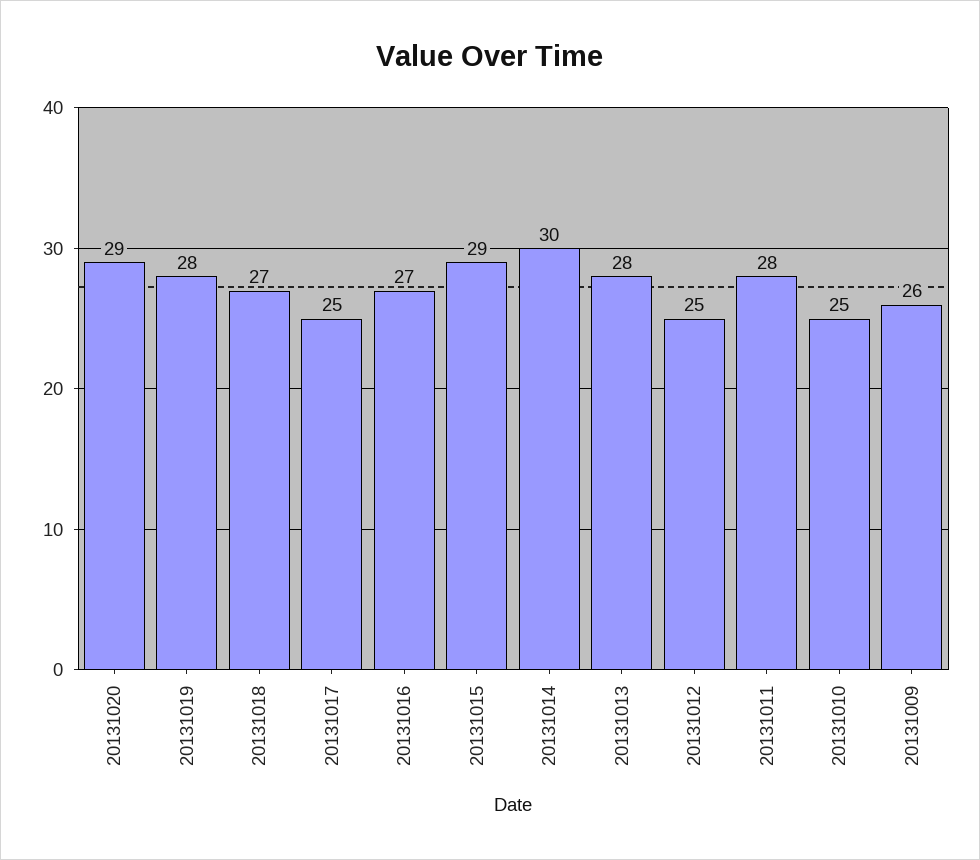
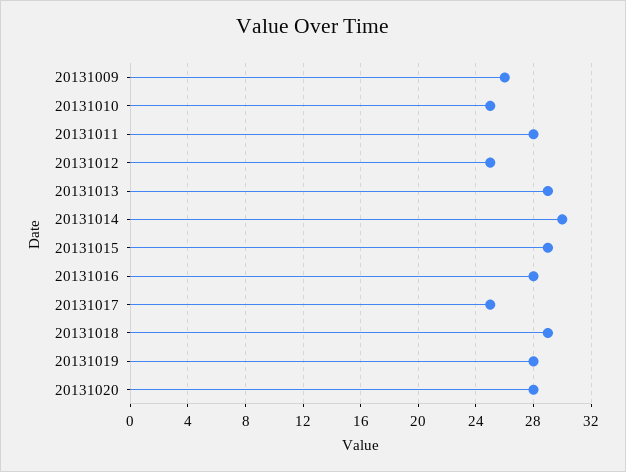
  {
-   "20131020": 29,
+   "20131020": 28,
    "20131019": 28,
-   "20131018": 27,
+   "20131018": 29,
    "20131017": 25,
-   "20131016": 27,
+   "20131016": 28,
    "20131015": 29,
    "20131014": 30,
-   "20131013": 28,
+   "20131013": 29,
    "20131012": 25,
    "20131011": 28,
    "20131010": 25,
    "20131009": 26
  }

